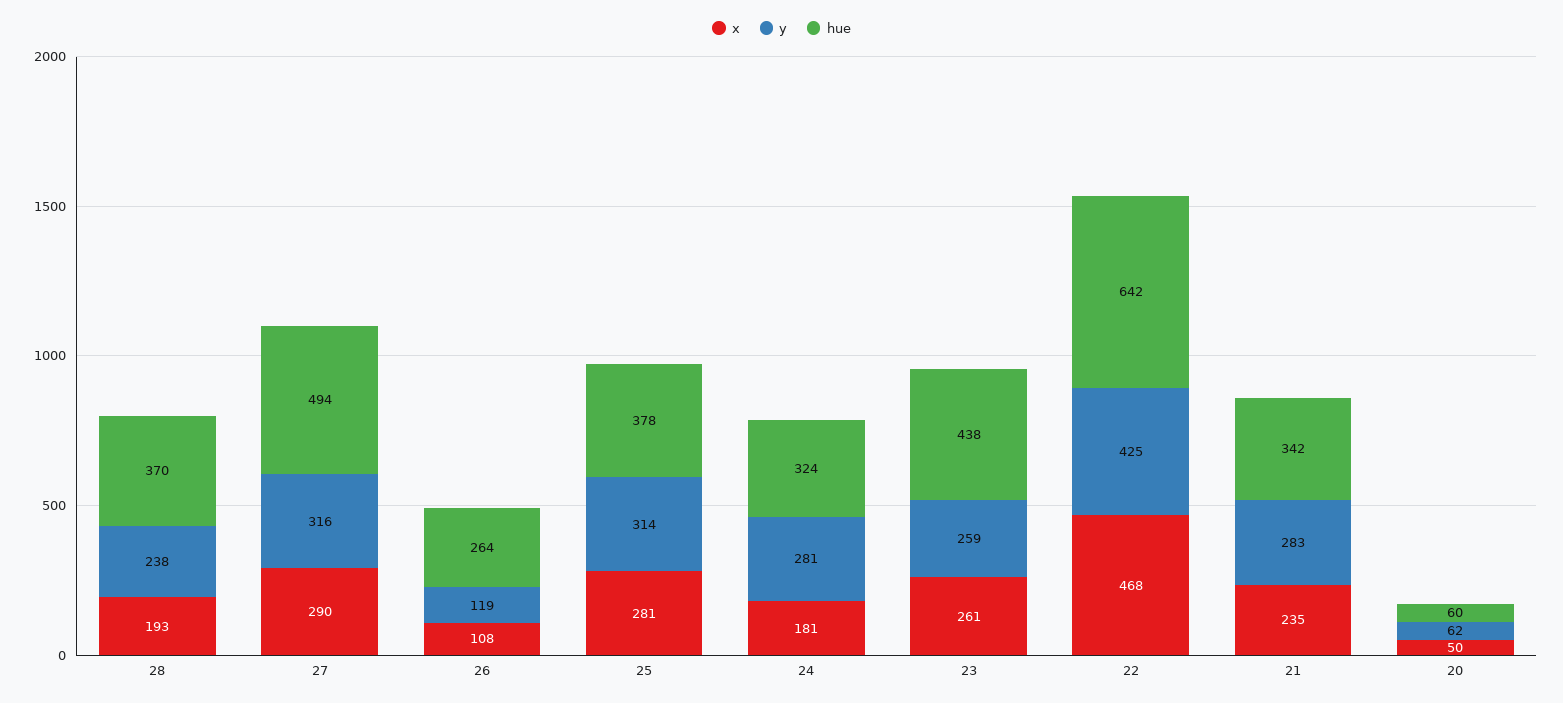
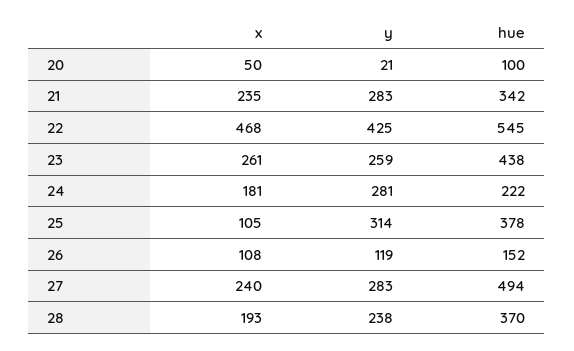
  {
    "x": {
      "28": 193,
-     "27": 290,
+     "27": 240,
      "26": 108,
-     "25": 281,
+     "25": 105,
      "24": 181,
      "23": 261,
      "22": 468,
      "21": 235,
      "20": 50
    },
    "y": {
      "28": 238,
-     "27": 316,
+     "27": 283,
      "26": 119,
      "25": 314,
      "24": 281,
      "23": 259,
      "22": 425,
      "21": 283,
-     "20": 62
+     "20": 21
    },
    "hue": {
      "28": 370,
      "27": 494,
-     "26": 264,
+     "26": 152,
      "25": 378,
-     "24": 324,
+     "24": 222,
      "23": 438,
-     "22": 642,
+     "22": 545,
      "21": 342,
-     "20": 60
+     "20": 100
    }
  }

